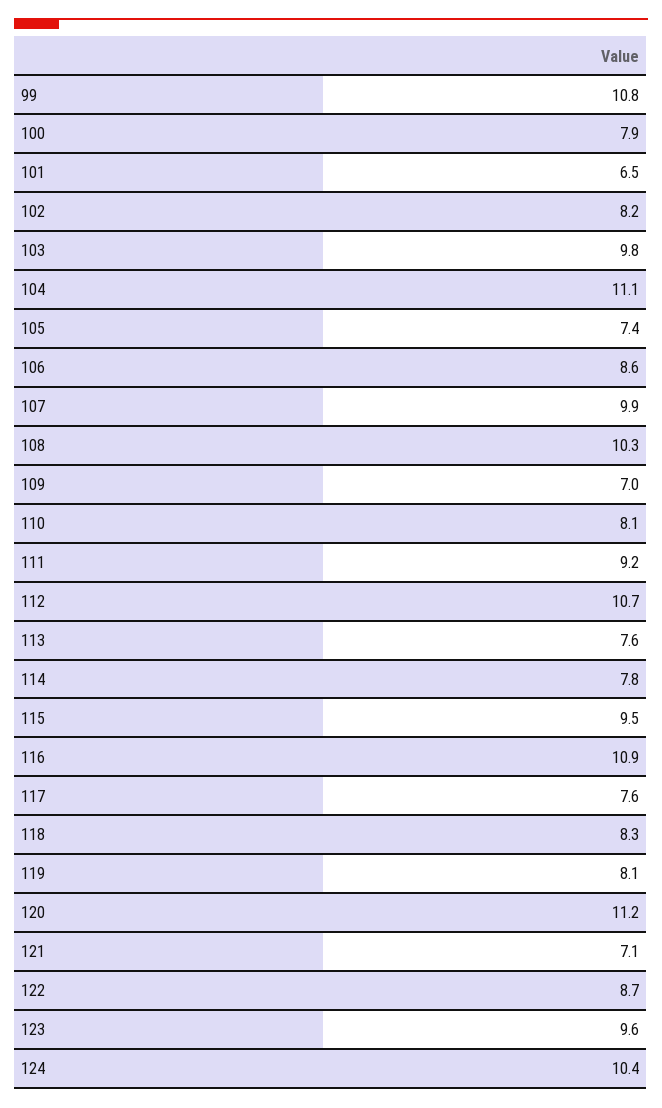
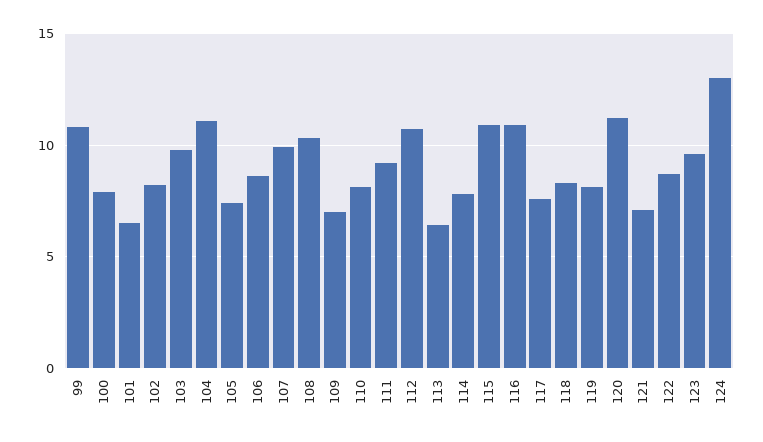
  {
    "99": 10.8,
    "100": 7.9,
    "101": 6.5,
    "102": 8.2,
    "103": 9.8,
    "104": 11.1,
    "105": 7.4,
    "106": 8.6,
    "107": 9.9,
    "108": 10.3,
    "109": 7,
    "110": 8.1,
    "111": 9.2,
    "112": 10.7,
-   "113": 7.6,
+   "113": 6.5,
    "114": 7.8,
-   "115": 9.5,
+   "115": 11,
    "116": 10.9,
    "117": 7.6,
    "118": 8.3,
    "119": 8.1,
    "120": 11.2,
    "121": 7.1,
    "122": 8.7,
    "123": 9.6,
-   "124": 10.4
+   "124": 13
  }

